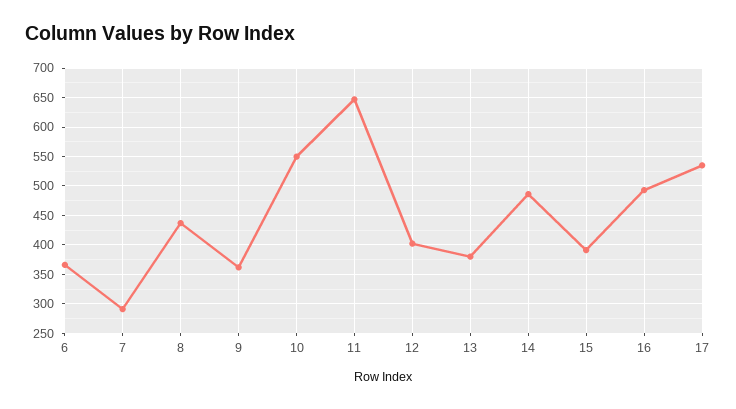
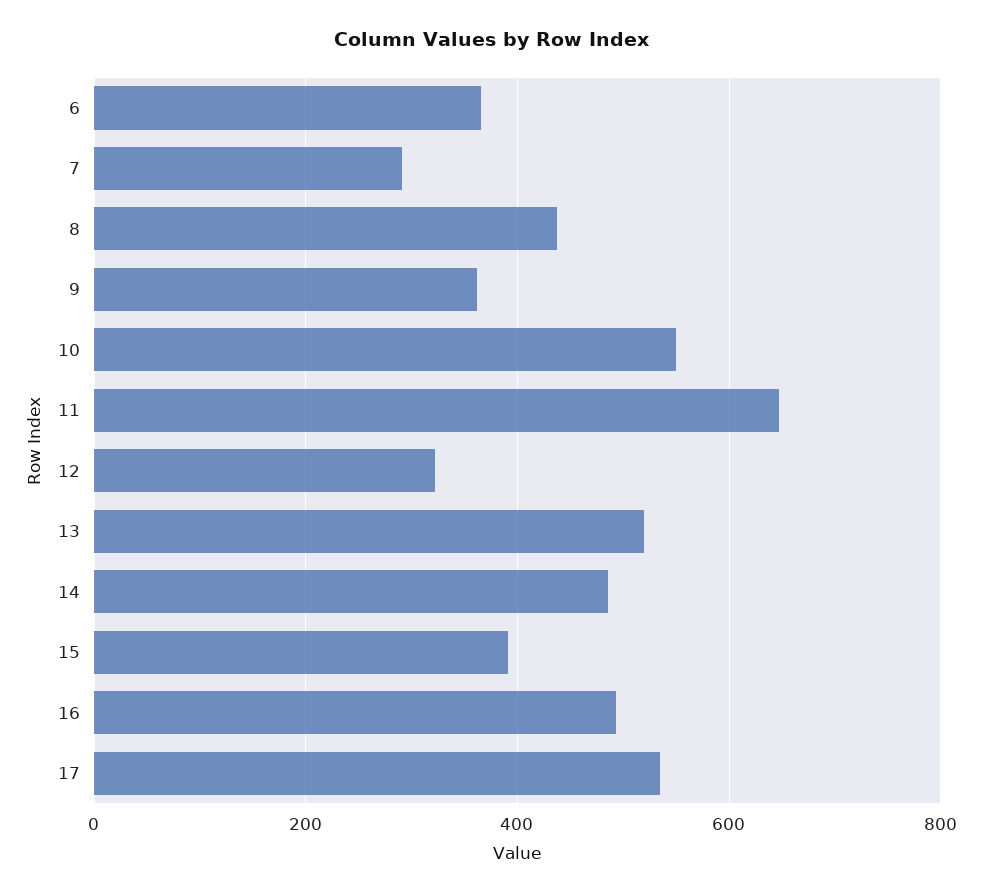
  {
    "6": 360,
    "7": 300,
    "8": 440,
    "9": 360,
    "10": 560,
    "11": 640,
-   "12": 400,
+   "12": 320,
-   "13": 375,
+   "13": 520,
    "14": 480,
    "15": 400,
    "16": 500,
    "17": 540
  }

